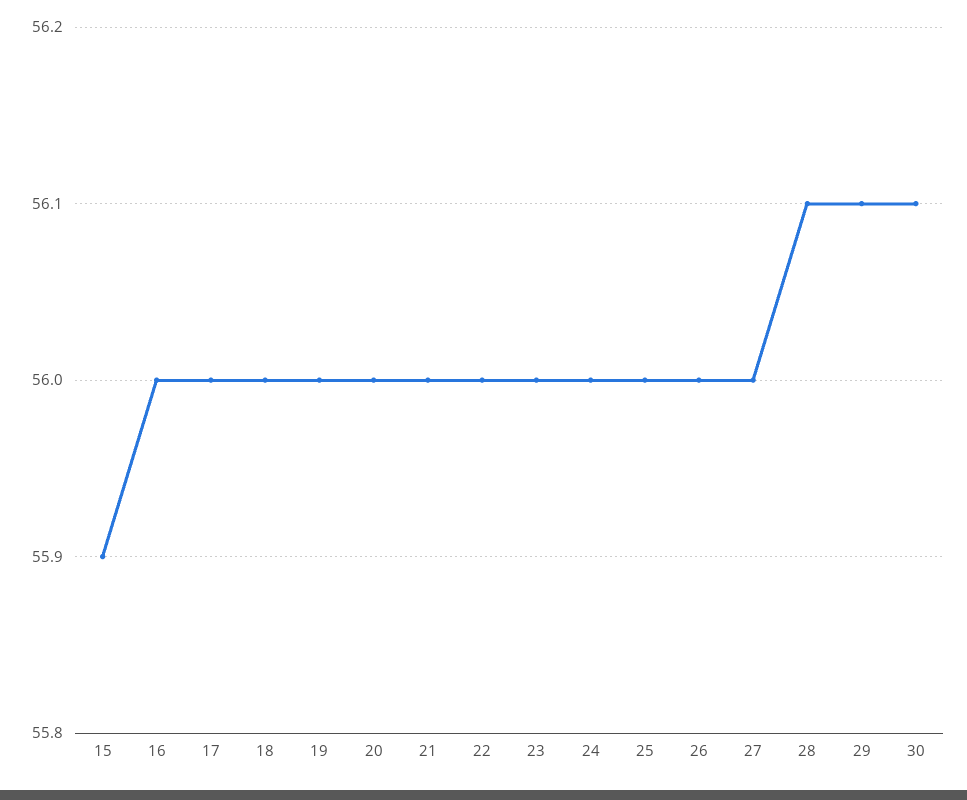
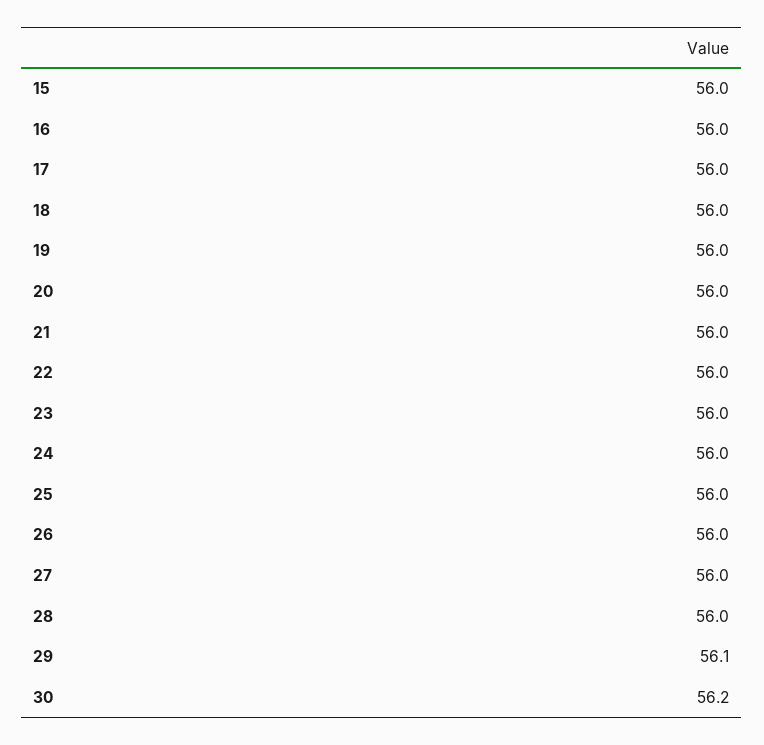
  {
-   "15": 55.9,
+   "15": 56,
    "16": 56,
    "17": 56,
    "18": 56,
    "19": 56,
    "20": 56,
    "21": 56,
    "22": 56,
    "23": 56,
    "24": 56,
    "25": 56,
    "26": 56,
    "27": 56,
-   "28": 56.1,
+   "28": 56,
    "29": 56.1,
-   "30": 56.1
+   "30": 56.2
  }

